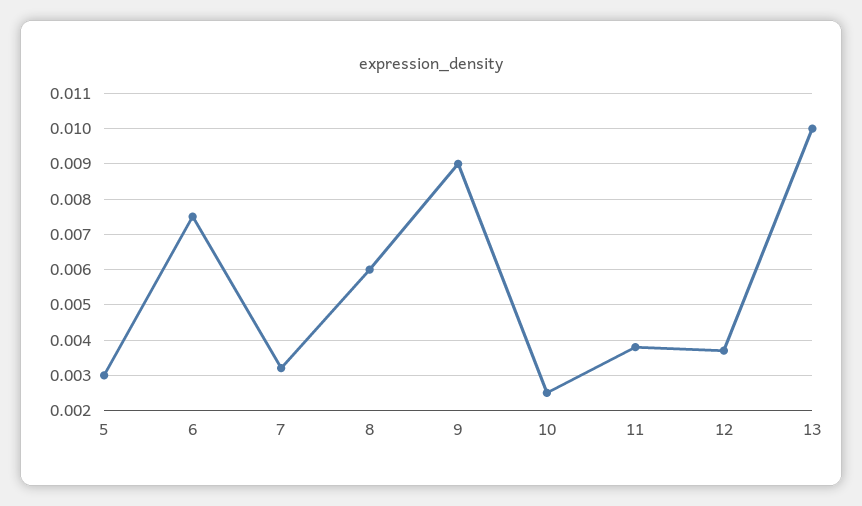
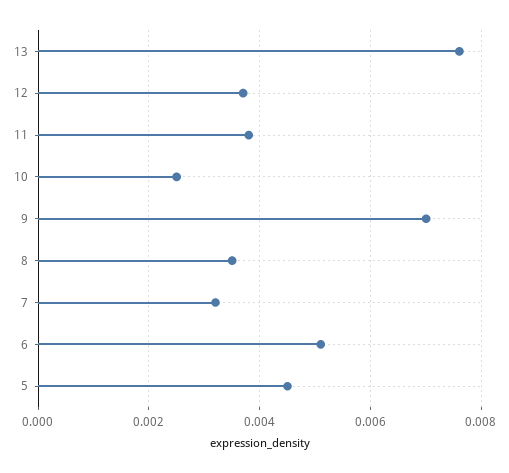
  {
-   "5": 0.003,
+   "5": 0.0045,
-   "6": 0.0075,
+   "6": 0.005,
    "7": 0.003,
-   "8": 0.006,
+   "8": 0.0035,
-   "9": 0.009,
+   "9": 0.007,
    "10": 0.0025,
    "11": 0.004,
    "12": 0.0035,
-   "13": 0.01
+   "13": 0.0075
  }

